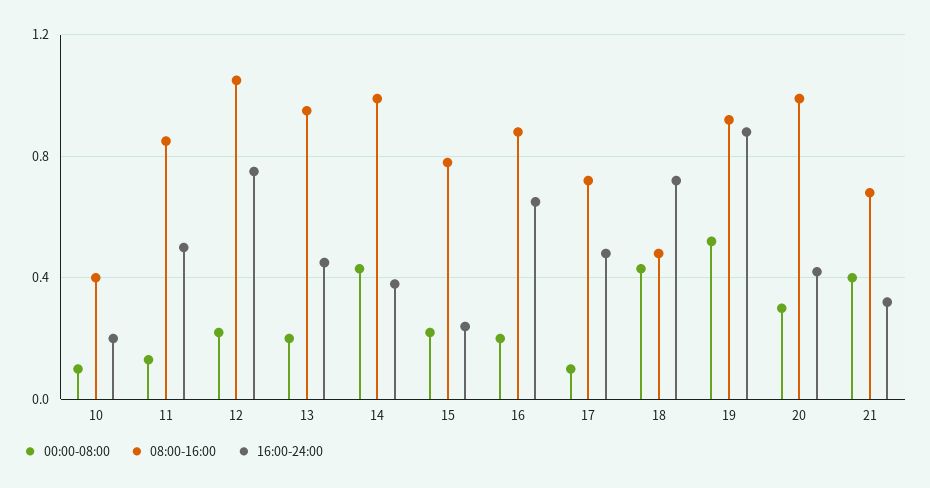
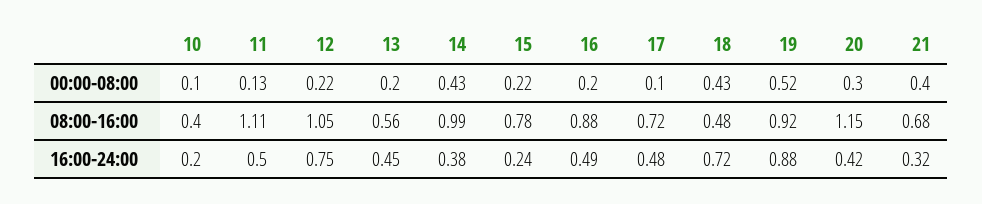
  {
    "00:00-08:00": {
      "10": 0.1,
      "11": 0.13,
      "12": 0.22,
      "13": 0.2,
      "14": 0.43,
      "15": 0.22,
      "16": 0.2,
      "17": 0.1,
      "18": 0.43,
      "19": 0.52,
      "20": 0.3,
      "21": 0.4
    },
    "08:00-16:00": {
      "10": 0.4,
-     "11": 0.85,
+     "11": 1.11,
      "12": 1.05,
-     "13": 0.95,
+     "13": 0.56,
      "14": 0.99,
      "15": 0.78,
      "16": 0.88,
      "17": 0.72,
      "18": 0.48,
      "19": 0.92,
-     "20": 1,
+     "20": 1.15,
      "21": 0.68
    },
    "16:00-24:00": {
      "10": 0.2,
      "11": 0.5,
      "12": 0.75,
      "13": 0.45,
      "14": 0.38,
      "15": 0.24,
-     "16": 0.65,
+     "16": 0.49,
      "17": 0.48,
      "18": 0.72,
      "19": 0.88,
      "20": 0.42,
      "21": 0.32
    }
  }

